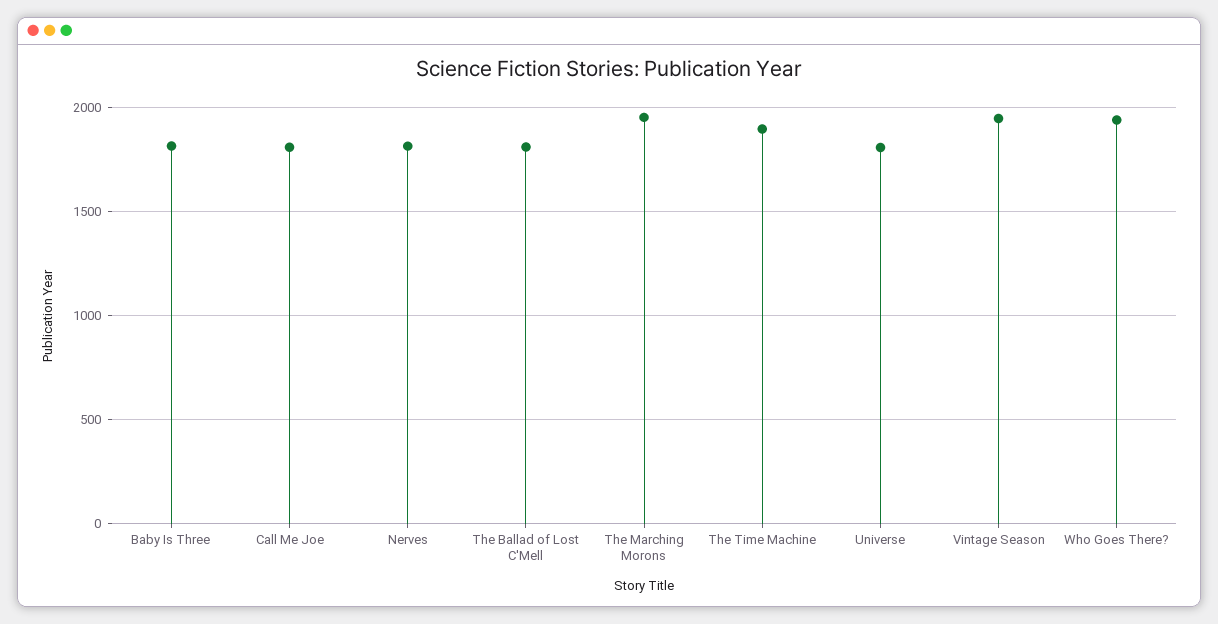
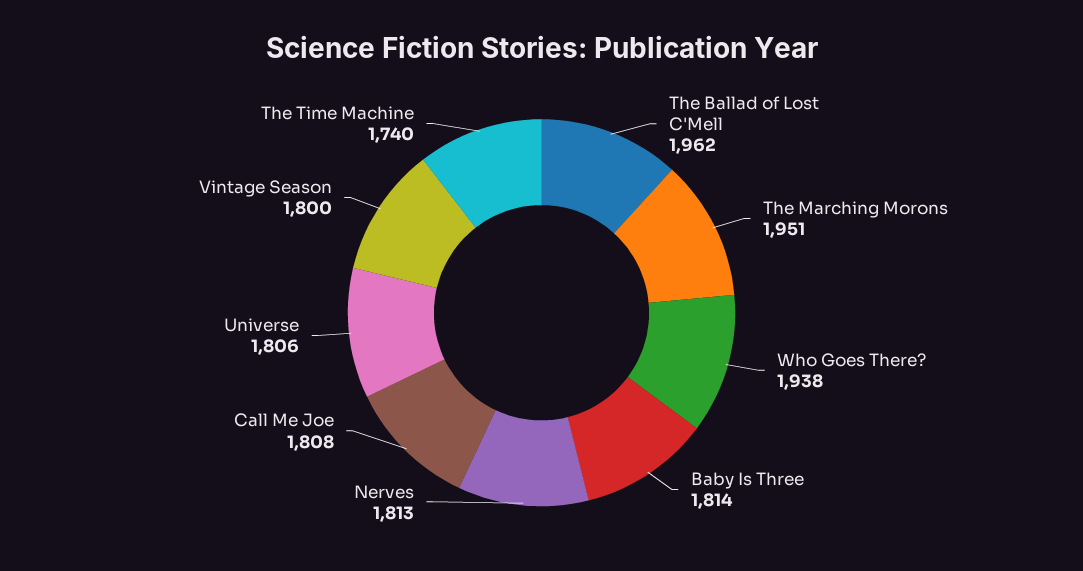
  {
    "Baby Is Three": 1814,
    "Call Me Joe": 1808,
    "Nerves": 1813,
-   "The Ballad of Lost C'Mell": 1800,
+   "The Ballad of Lost C'Mell": 1962,
    "The Marching Morons": 1951,
-   "The Time Machine": 1900,
+   "The Time Machine": 1740,
    "Universe": 1806,
-   "Vintage Season": 1950,
+   "Vintage Season": 1800,
    "Who Goes There?": 1938
  }

